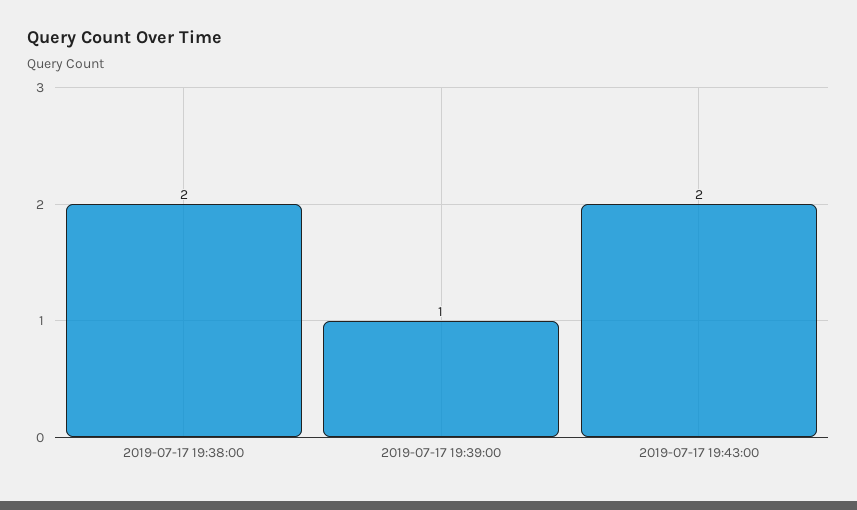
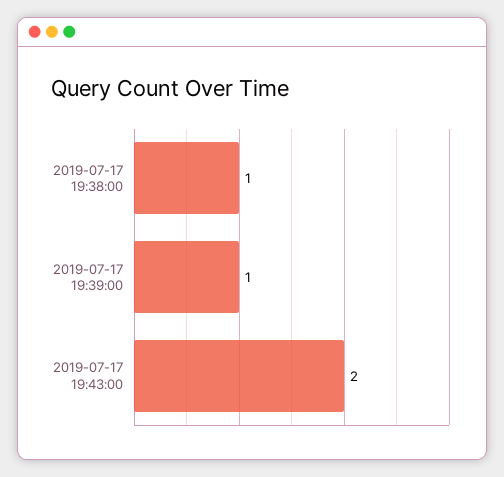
  {
-   "2019-07-17 19:38:00": 2,
+   "2019-07-17 19:38:00": 1,
    "2019-07-17 19:39:00": 1,
    "2019-07-17 19:43:00": 2
  }

